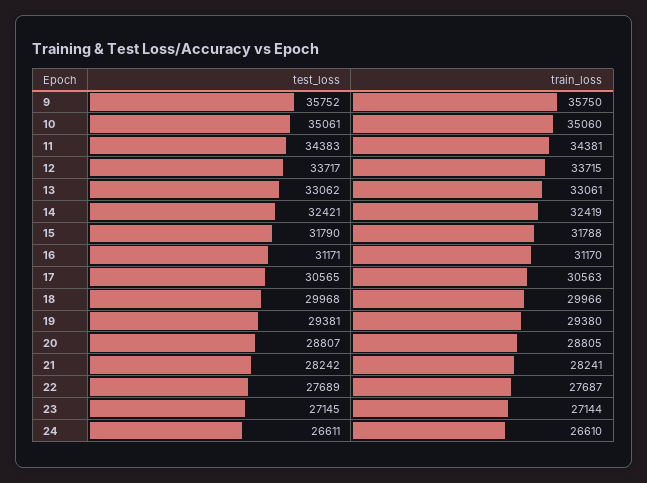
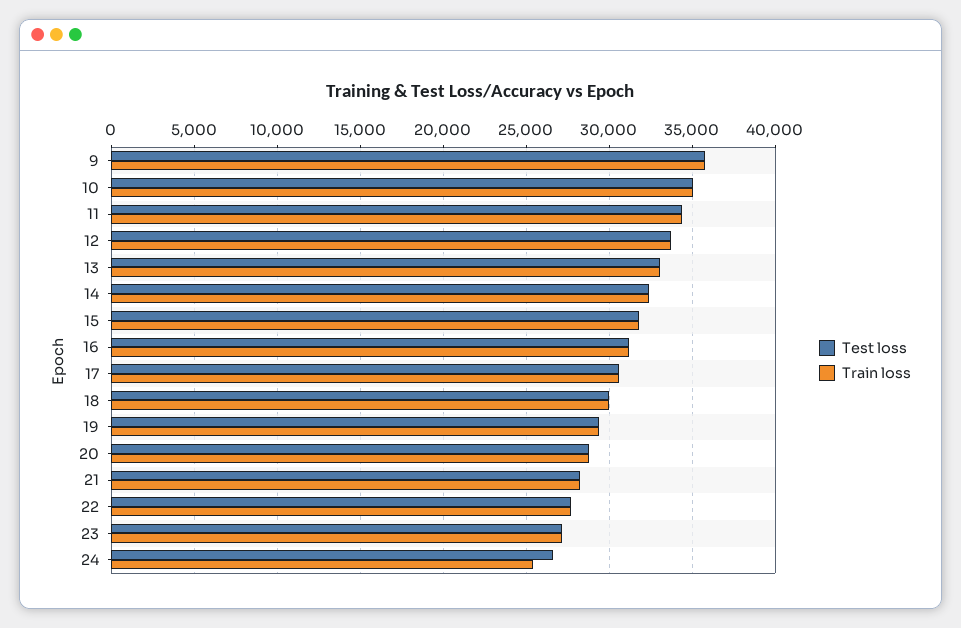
  {
    "test_loss": {
      "9": 35752,
      "10": 35061,
      "11": 34383,
      "12": 33717,
      "13": 33062,
      "14": 32421,
      "15": 31790,
      "16": 31171,
      "17": 30565,
      "18": 29968,
      "19": 29381,
      "20": 28807,
      "21": 28242,
      "22": 27689,
      "23": 27145,
      "24": 26611
    },
    "train_loss": {
      "9": 35750,
      "10": 35060,
      "11": 34381,
      "12": 33715,
      "13": 33061,
      "14": 32419,
      "15": 31788,
      "16": 31170,
      "17": 30563,
      "18": 29966,
      "19": 29380,
      "20": 28805,
      "21": 28241,
      "22": 27687,
      "23": 27144,
-     "24": 26610
+     "24": 25500
    }
  }

